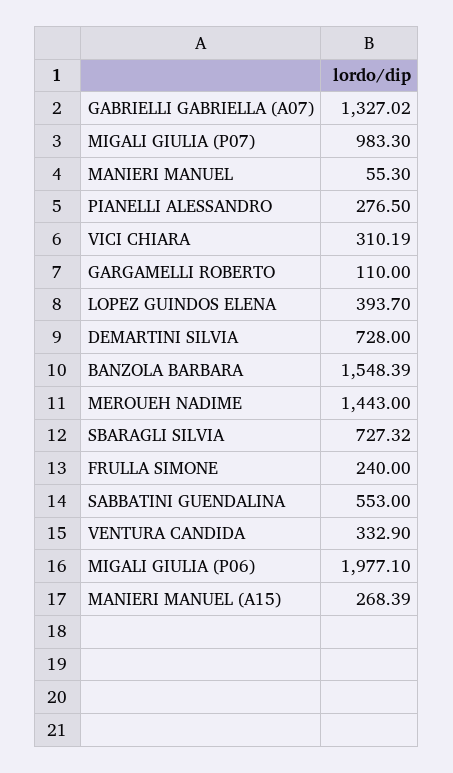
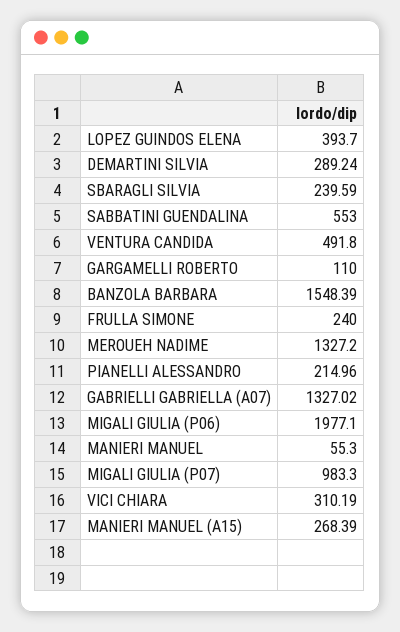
  {
    "GABRIELLI GABRIELLA (A07)": 1327.02,
    "MIGALI GIULIA (P07)": 983.3,
    "MANIERI MANUEL": 55.3,
-   "PIANELLI ALESSANDRO": 276.5,
+   "PIANELLI ALESSANDRO": 214.96,
    "VICI CHIARA": 310.19,
    "GARGAMELLI ROBERTO": 110,
    "LOPEZ GUINDOS ELENA": 393.7,
-   "DEMARTINI SILVIA": 728,
+   "DEMARTINI SILVIA": 289.24,
    "BANZOLA BARBARA": 1548.39,
-   "MEROUEH NADIME": 1443,
+   "MEROUEH NADIME": 1327.2,
-   "SBARAGLI SILVIA": 727.32,
+   "SBARAGLI SILVIA": 239.59,
    "FRULLA SIMONE": 240,
    "SABBATINI GUENDALINA": 553,
-   "VENTURA CANDIDA": 332.9,
+   "VENTURA CANDIDA": 491.8,
    "MIGALI GIULIA (P06)": 1977.1,
    "MANIERI MANUEL (A15)": 268.39
  }

